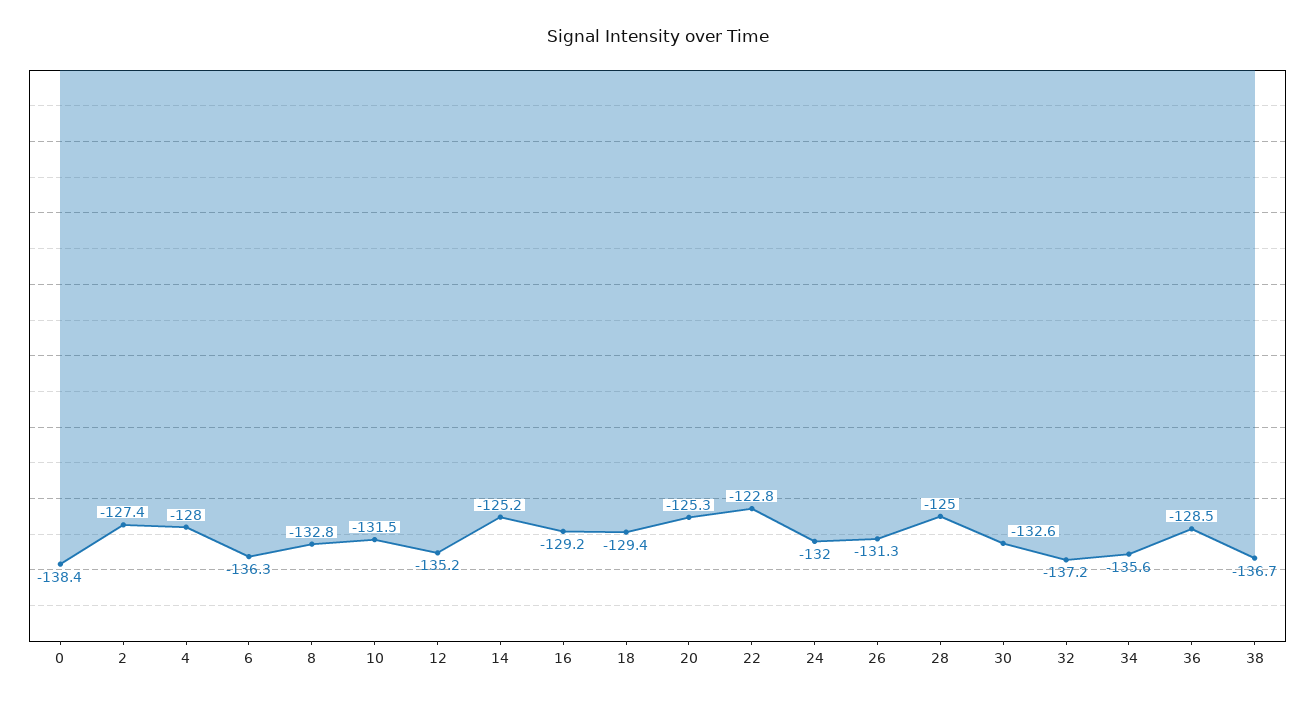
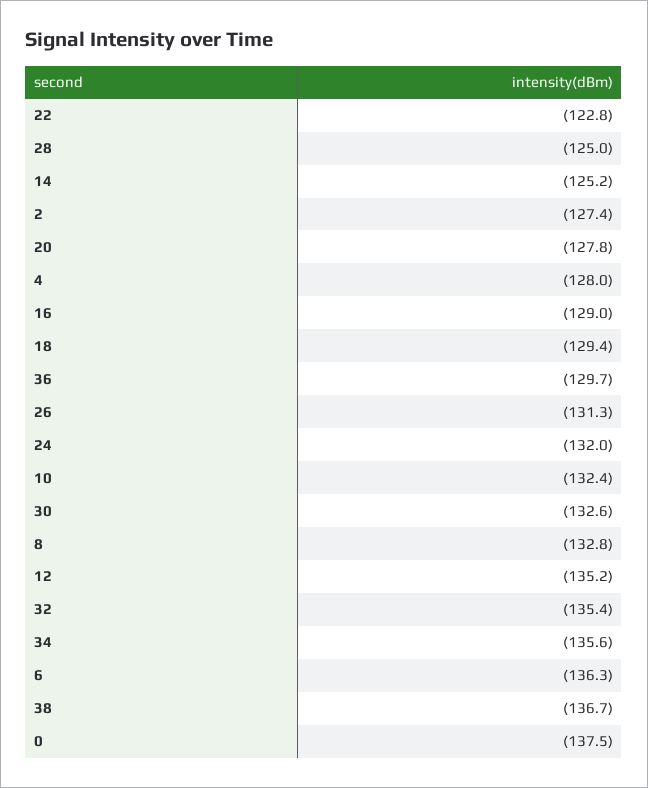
  {
-   "0": -138.4,
+   "0": -137.5,
    "2": -127.4,
    "4": -128,
    "6": -136.3,
    "8": -132.8,
-   "10": -131.5,
+   "10": -132.4,
    "12": -135.2,
    "14": -125.2,
-   "16": -129.2,
+   "16": -129,
    "18": -129.4,
-   "20": -125.3,
+   "20": -127.8,
    "22": -122.8,
    "24": -132,
    "26": -131.3,
    "28": -125,
    "30": -132.6,
-   "32": -137.2,
+   "32": -135.4,
    "34": -135.6,
-   "36": -128.5,
+   "36": -129.7,
    "38": -136.7
  }

